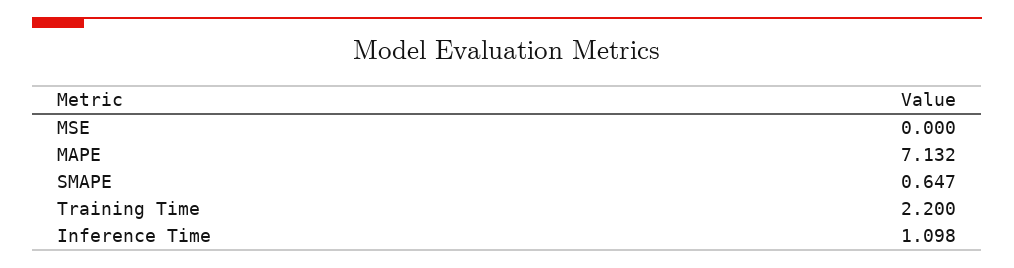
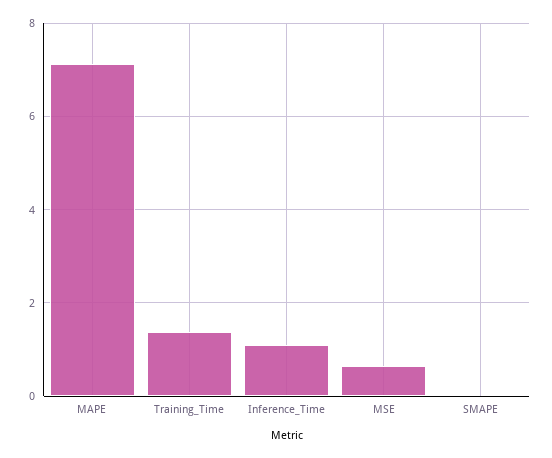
  {
-   "MSE": 0,
+   "MSE": 0.6,
    "MAPE": 7.132,
-   "SMAPE": 0.647,
+   "SMAPE": 0,
-   "Training Time": 2.2,
+   "Training Time": 1.4,
    "Inference Time": 1.098
  }

